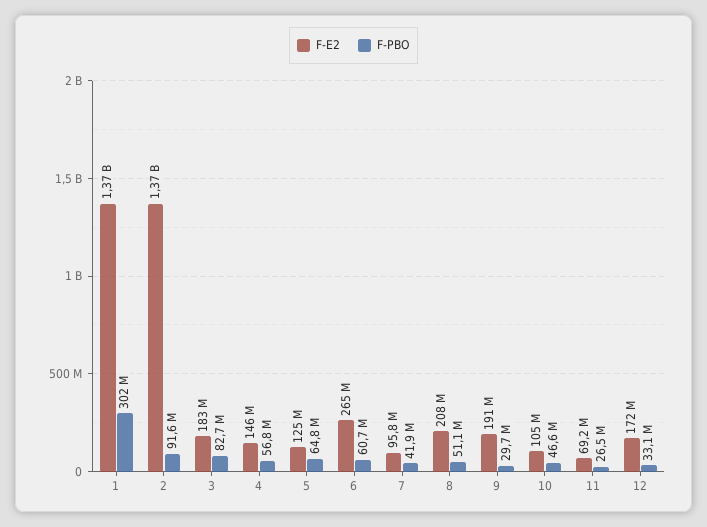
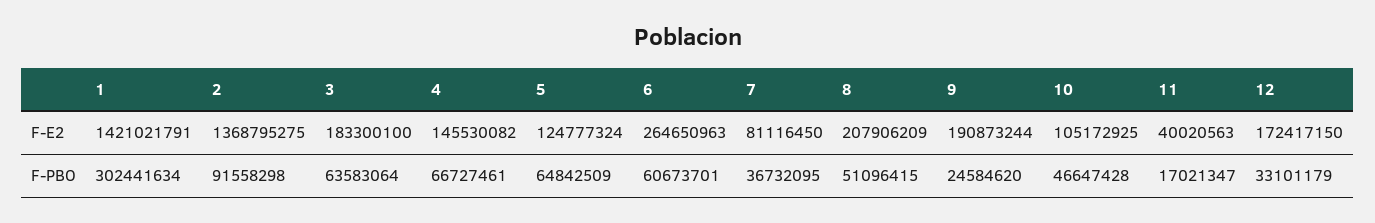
  {
    "F-E2": {
-     "1": 1370000000,
+     "1": 1421021791,
      "2": 1368795275,
      "3": 183300100,
      "4": 145530082,
      "5": 124777324,
      "6": 264650963,
-     "7": 95800000,
+     "7": 81116450,
      "8": 207906209,
      "9": 190873244,
      "10": 105172925,
-     "11": 69200000,
+     "11": 40020563,
      "12": 172417150
    },
    "F-PBO": {
      "1": 302441634,
      "2": 91558298,
-     "3": 82700000,
+     "3": 63583064,
-     "4": 56800000,
+     "4": 66727461,
      "5": 64842509,
      "6": 60673701,
-     "7": 41900000,
+     "7": 36732095,
      "8": 51096415,
-     "9": 29700000,
+     "9": 24584620,
      "10": 46647428,
-     "11": 26500000,
+     "11": 17021347,
      "12": 33101179
    }
  }

